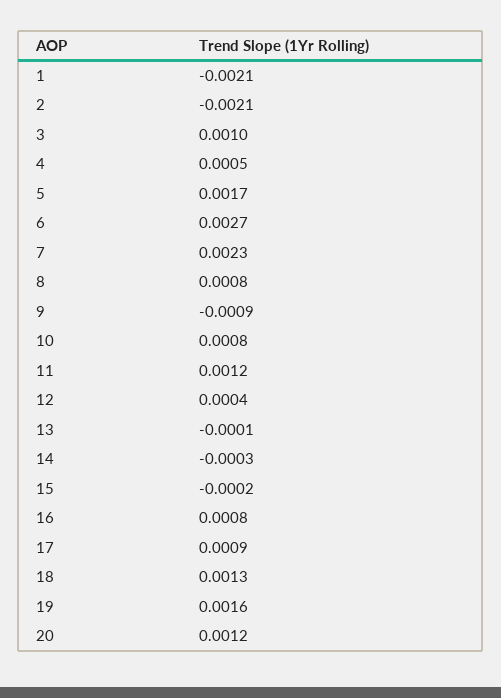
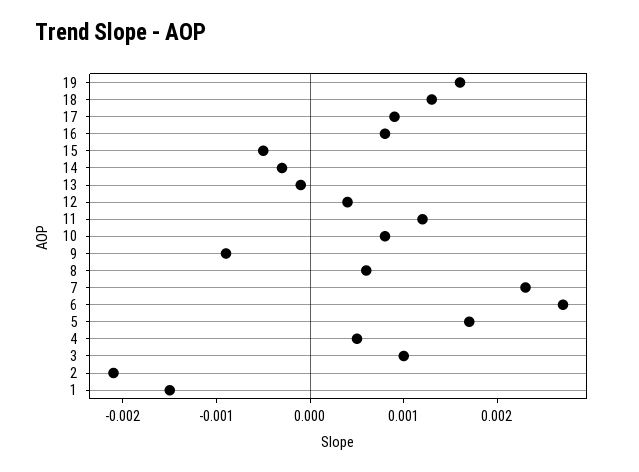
  {
-   "1": -0.0021,
+   "1": -0.0015,
    "2": -0.0021,
    "3": 0.001,
    "4": 0.0005,
    "5": 0.0017,
    "6": 0.0027,
    "7": 0.0023,
-   "8": 0.0008,
+   "8": 0.0006,
    "9": -0.0009,
    "10": 0.0008,
    "11": 0.0012,
    "12": 0.0004,
    "13": -0.0001,
    "14": -0.0003,
-   "15": -0.0002,
+   "15": -0.0005,
    "16": 0.0008,
    "17": 0.0009,
    "18": 0.0013,
-   "19": 0.0016,
+   "19": 0.0016
-   "20": 0.0012
  }

